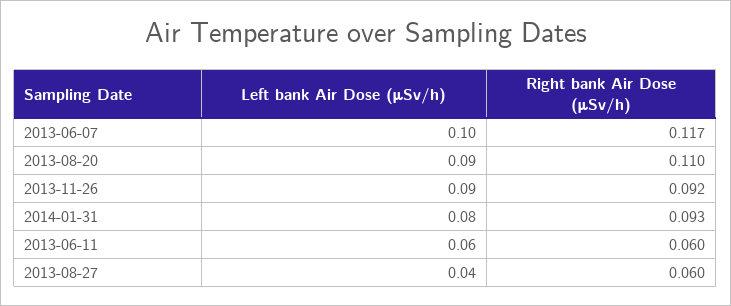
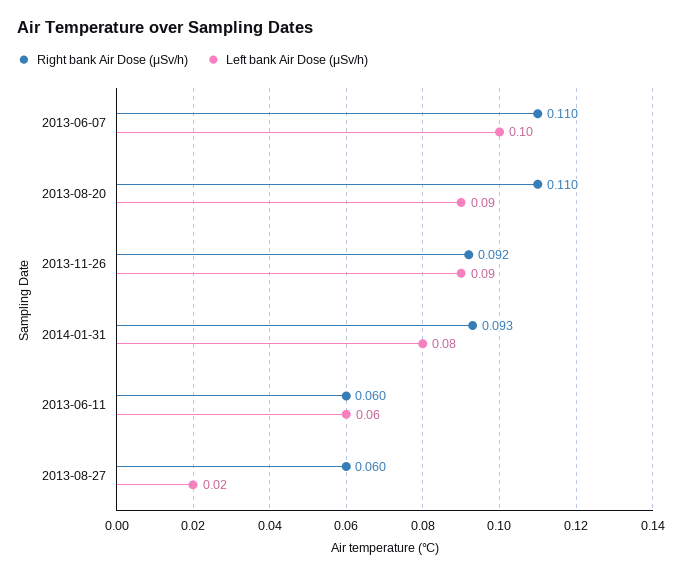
  {
    "Left bank Air Dose (μSv/h)": {
      "2013-06-07": 0.1,
      "2013-08-20": 0.09,
      "2013-11-26": 0.09,
      "2014-01-31": 0.08,
      "2013-06-11": 0.06,
-     "2013-08-27": 0.04
+     "2013-08-27": 0.02
    },
    "Right bank Air Dose (μSv/h)": {
-     "2013-06-07": 0.117,
+     "2013-06-07": 0.11,
      "2013-08-20": 0.11,
      "2013-11-26": 0.092,
      "2014-01-31": 0.093,
      "2013-06-11": 0.06,
      "2013-08-27": 0.06
    }
  }

